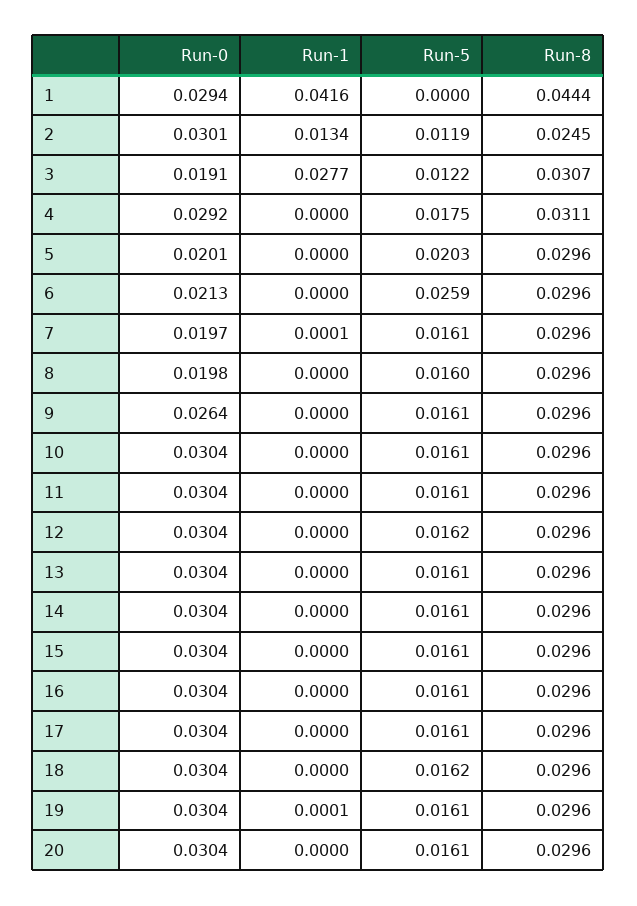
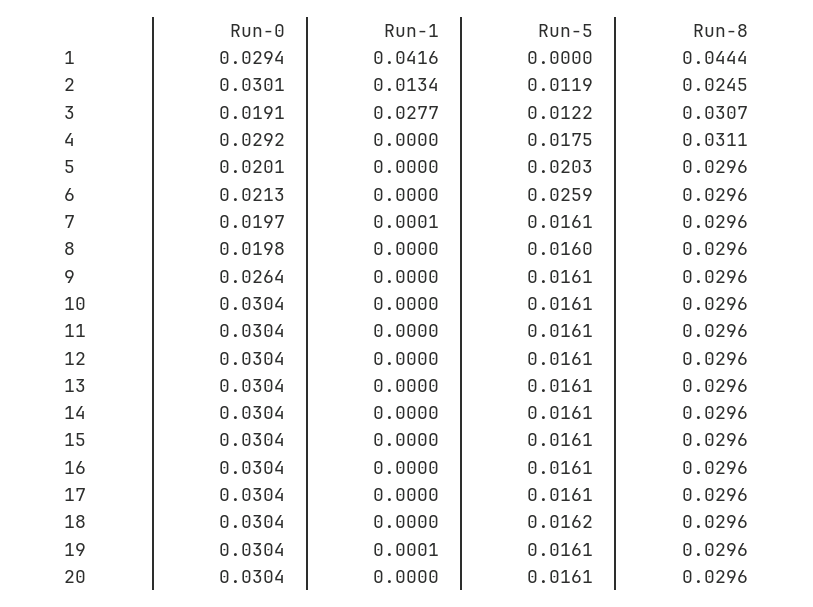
  {
    "Run-0": {
      "1": 0.0294,
      "2": 0.0301,
      "3": 0.0191,
      "4": 0.0292,
      "5": 0.0201,
      "6": 0.0213,
      "7": 0.0197,
      "8": 0.0198,
      "9": 0.0264,
      "10": 0.0304,
      "11": 0.0304,
      "12": 0.0304,
      "13": 0.0304,
      "14": 0.0304,
      "15": 0.0304,
      "16": 0.0304,
      "17": 0.0304,
      "18": 0.0304,
      "19": 0.0304,
      "20": 0.0304
    },
    "Run-1": {
      "1": 0.0416,
      "2": 0.0134,
      "3": 0.0277,
      "4": 0,
      "5": 0,
      "6": 0,
      "7": 0.0001,
      "8": 0,
      "9": 0,
      "10": 0,
      "11": 0,
      "12": 0,
      "13": 0,
      "14": 0,
      "15": 0,
      "16": 0,
      "17": 0,
      "18": 0,
      "19": 0.0001,
      "20": 0
    },
    "Run-5": {
      "1": 0,
      "2": 0.0119,
      "3": 0.0122,
      "4": 0.0175,
      "5": 0.0203,
      "6": 0.0259,
      "7": 0.0161,
      "8": 0.016,
      "9": 0.0161,
      "10": 0.0161,
      "11": 0.0161,
-     "12": 0.0162,
+     "12": 0.0161,
      "13": 0.0161,
      "14": 0.0161,
      "15": 0.0161,
      "16": 0.0161,
      "17": 0.0161,
      "18": 0.0162,
      "19": 0.0161,
      "20": 0.0161
    },
    "Run-8": {
      "1": 0.0444,
      "2": 0.0245,
      "3": 0.0307,
      "4": 0.0311,
      "5": 0.0296,
      "6": 0.0296,
      "7": 0.0296,
      "8": 0.0296,
      "9": 0.0296,
      "10": 0.0296,
      "11": 0.0296,
      "12": 0.0296,
      "13": 0.0296,
      "14": 0.0296,
      "15": 0.0296,
      "16": 0.0296,
      "17": 0.0296,
      "18": 0.0296,
      "19": 0.0296,
      "20": 0.0296
    }
  }

